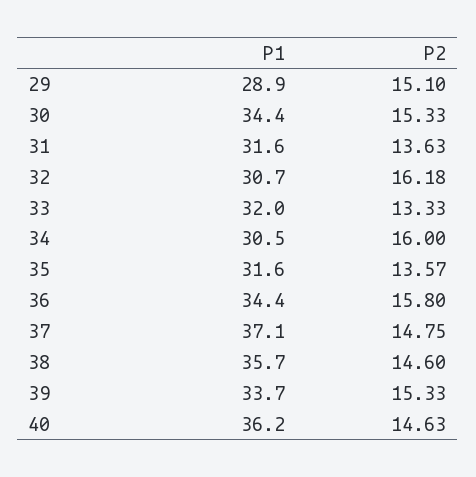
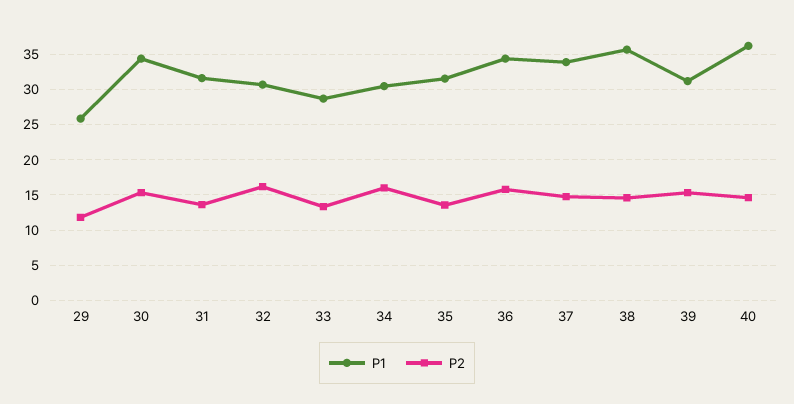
  {
    "P1": {
-     "29": 28.9,
+     "29": 26,
      "30": 34.4,
      "31": 31.6,
      "32": 30.7,
-     "33": 32,
+     "33": 29,
      "34": 30.5,
      "35": 31.6,
      "36": 34.4,
-     "37": 37.1,
+     "37": 34,
      "38": 35.7,
-     "39": 33.7,
+     "39": 31,
      "40": 36.2
    },
    "P2": {
-     "29": 15.1,
+     "29": 12,
      "30": 15.33,
      "31": 13.63,
      "32": 16.18,
      "33": 13.33,
      "34": 16,
      "35": 13.57,
      "36": 15.8,
      "37": 14.75,
      "38": 14.6,
      "39": 15.33,
      "40": 14.63
    }
  }

